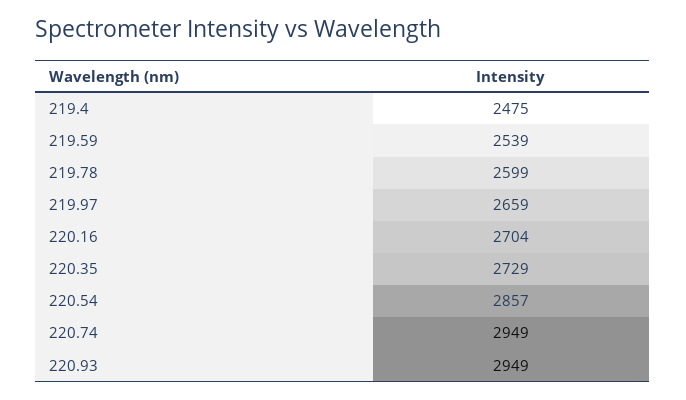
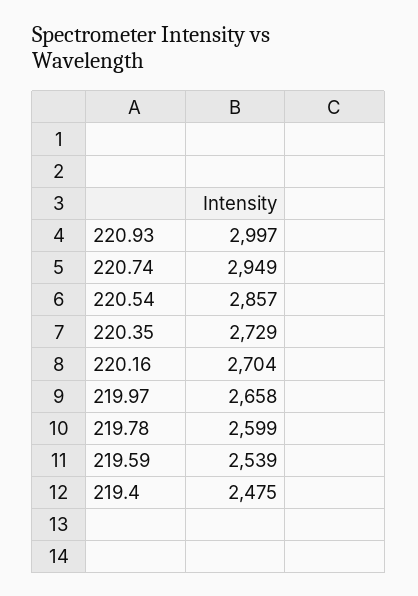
  {
    "219.4": 2475,
    "219.59": 2539,
    "219.78": 2599,
-   "219.97": 2659,
+   "219.97": 2658,
    "220.16": 2704,
    "220.35": 2729,
    "220.54": 2857,
    "220.74": 2949,
-   "220.93": 2949
+   "220.93": 2997
  }

